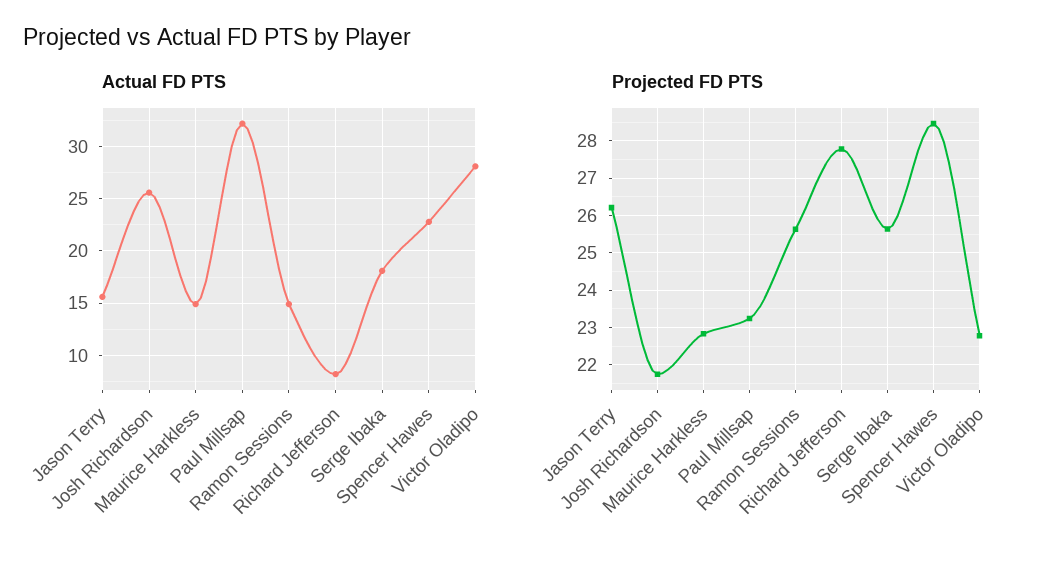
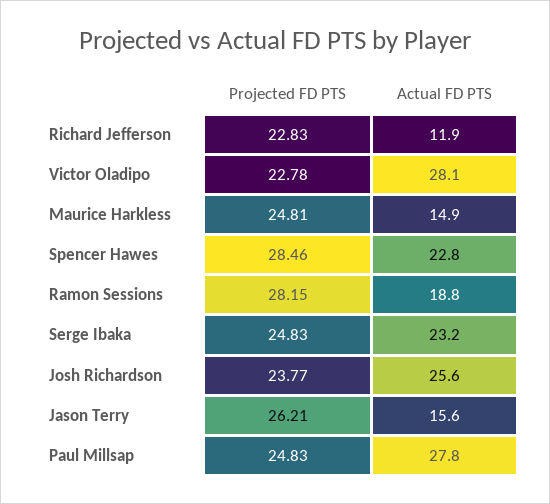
  {
    "Actual FD PTS": {
      "Jason Terry": 15.6,
      "Josh Richardson": 25.6,
      "Maurice Harkless": 14.9,
-     "Paul Millsap": 32,
+     "Paul Millsap": 27.8,
-     "Ramon Sessions": 15,
+     "Ramon Sessions": 18.8,
-     "Richard Jefferson": 8,
+     "Richard Jefferson": 11.9,
-     "Serge Ibaka": 18,
+     "Serge Ibaka": 23.2,
      "Spencer Hawes": 22.8,
      "Victor Oladipo": 28.1
    },
    "Projected FD PTS": {
      "Jason Terry": 26.21,
-     "Josh Richardson": 21.8,
+     "Josh Richardson": 23.77,
-     "Maurice Harkless": 22.8,
+     "Maurice Harkless": 24.81,
-     "Paul Millsap": 23.2,
+     "Paul Millsap": 24.83,
-     "Ramon Sessions": 25.6,
+     "Ramon Sessions": 28.15,
-     "Richard Jefferson": 27.8,
+     "Richard Jefferson": 22.83,
-     "Serge Ibaka": 25.6,
+     "Serge Ibaka": 24.83,
      "Spencer Hawes": 28.46,
      "Victor Oladipo": 22.78
    }
  }

